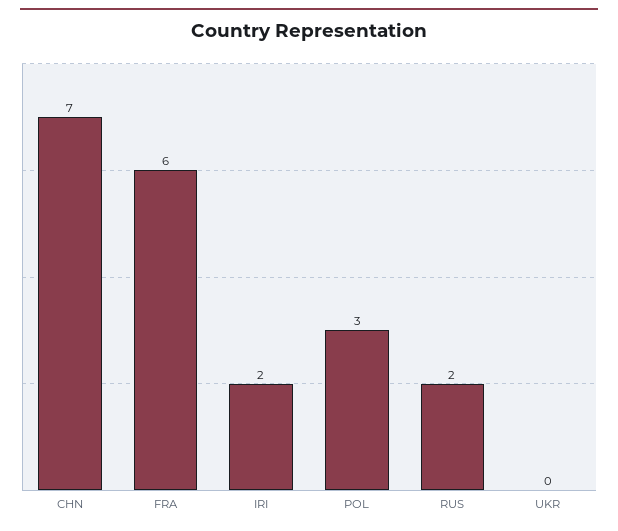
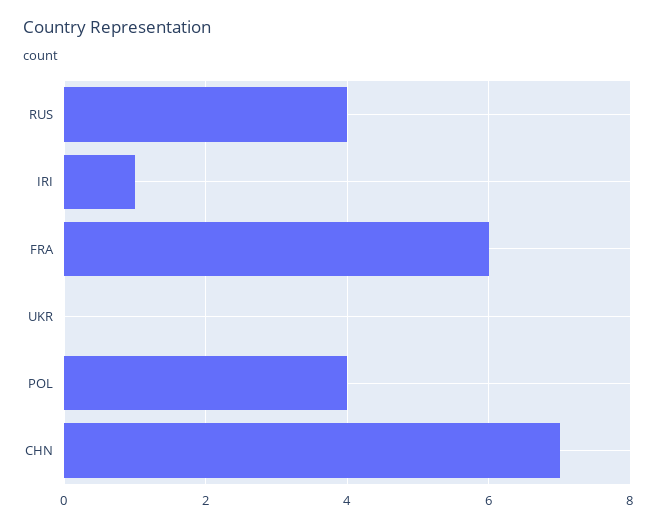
  {
    "CHN": 7,
    "FRA": 6,
-   "IRI": 2,
+   "IRI": 1,
-   "POL": 3,
+   "POL": 4,
-   "RUS": 2,
+   "RUS": 4,
    "UKR": 0
  }

